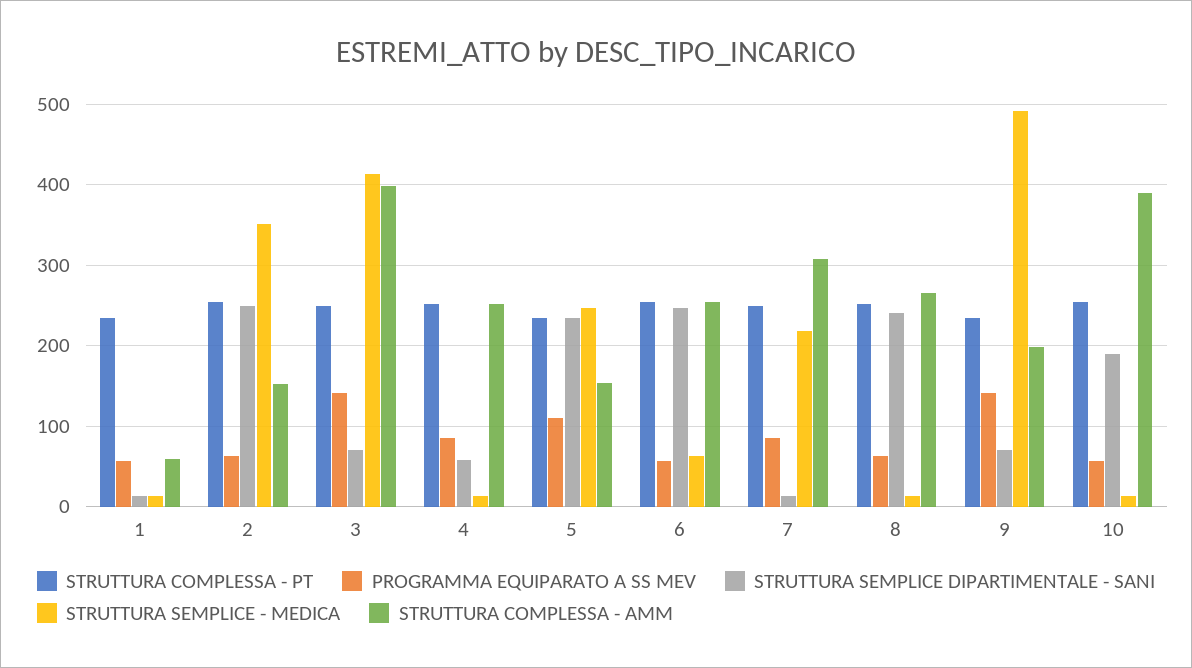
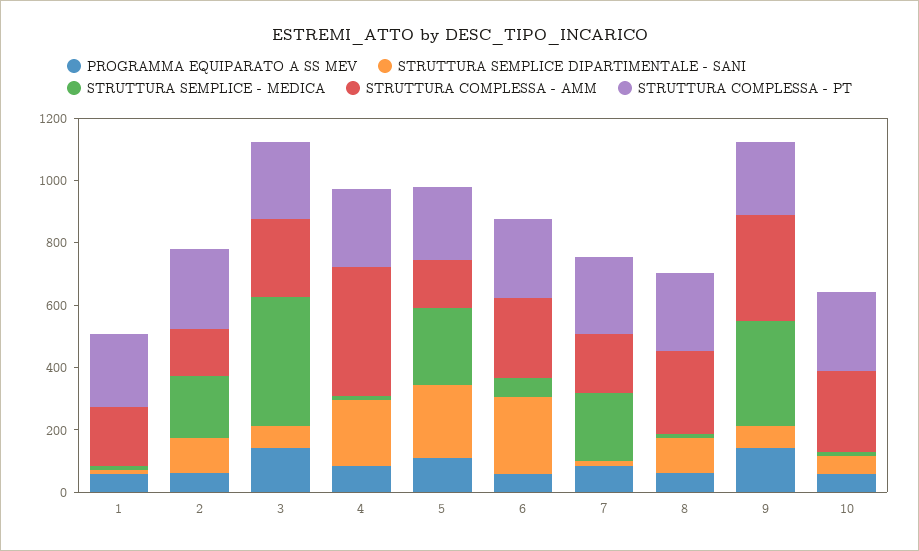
  {
    "STRUTTURA COMPLESSA - PT": {
      "1": 240,
      "2": 260,
      "3": 250,
      "4": 250,
      "5": 240,
      "6": 260,
      "7": 250,
      "8": 250,
      "9": 240,
      "10": 260
    },
    "PROGRAMMA EQUIPARATO A SS MEV": {
      "1": 60,
      "2": 60,
      "3": 140,
      "4": 90,
      "5": 110,
      "6": 60,
      "7": 90,
      "8": 60,
      "9": 140,
      "10": 60
    },
    "STRUTTURA SEMPLICE DIPARTIMENTALE - SANI": {
      "1": 10,
-     "2": 250,
+     "2": 100,
      "3": 70,
-     "4": 60,
+     "4": 200,
      "5": 230,
      "6": 250,
      "7": 10,
-     "8": 240,
+     "8": 100,
      "9": 70,
-     "10": 190
+     "10": 50
    },
    "STRUTTURA SEMPLICE - MEDICA": {
      "1": 10,
-     "2": 350,
+     "2": 200,
      "3": 410,
      "4": 10,
      "5": 250,
      "6": 60,
      "7": 220,
      "8": 10,
-     "9": 490,
+     "9": 350,
      "10": 10
    },
    "STRUTTURA COMPLESSA - AMM": {
-     "1": 60,
+     "1": 200,
      "2": 150,
-     "3": 400,
+     "3": 250,
-     "4": 250,
+     "4": 400,
      "5": 150,
      "6": 260,
-     "7": 310,
+     "7": 200,
      "8": 270,
-     "9": 200,
+     "9": 350,
-     "10": 390
+     "10": 250
    }
  }

